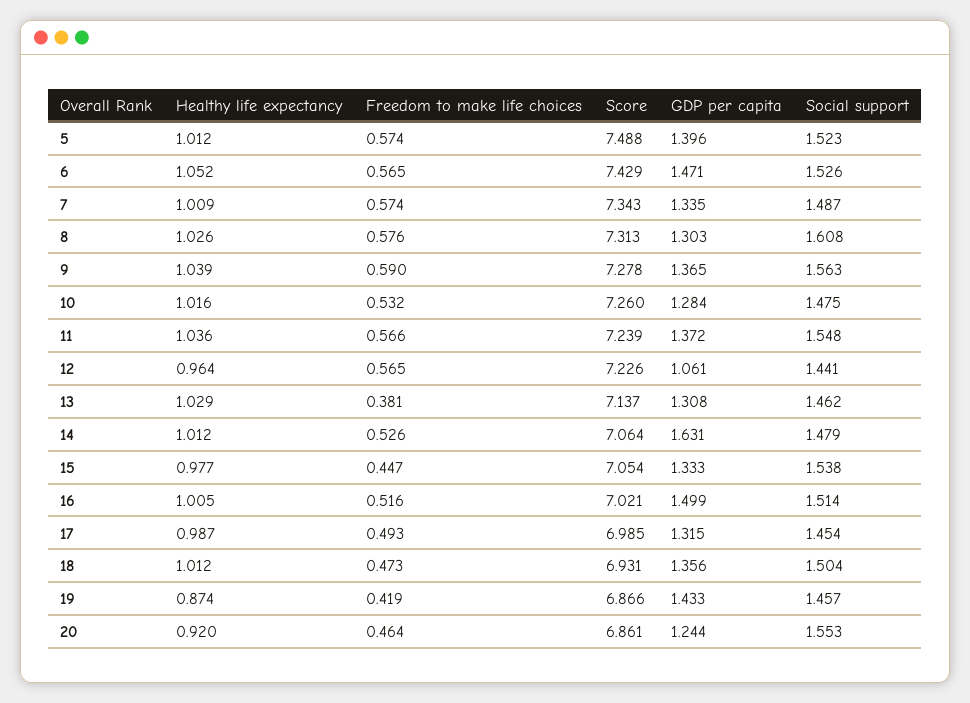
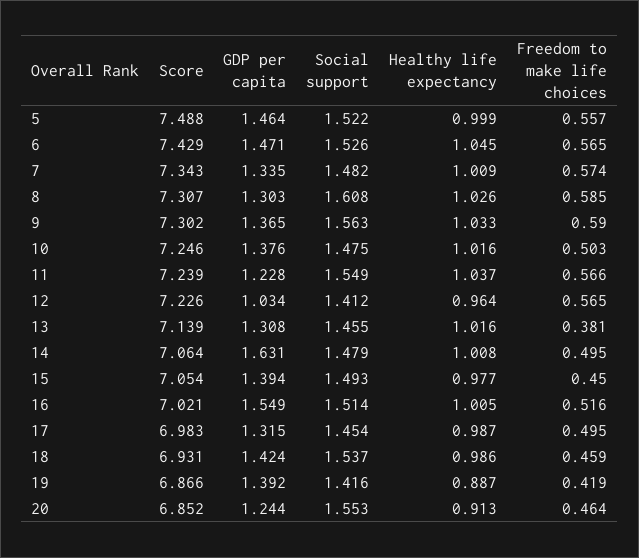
  {
    "Healthy life expectancy": {
-     "5": 1.012,
+     "5": 0.999,
-     "6": 1.052,
+     "6": 1.045,
      "7": 1.009,
      "8": 1.026,
-     "9": 1.039,
+     "9": 1.033,
      "10": 1.016,
-     "11": 1.036,
+     "11": 1.037,
      "12": 0.964,
-     "13": 1.029,
+     "13": 1.016,
-     "14": 1.012,
+     "14": 1.008,
      "15": 0.977,
      "16": 1.005,
      "17": 0.987,
-     "18": 1.012,
+     "18": 0.986,
-     "19": 0.874,
+     "19": 0.887,
-     "20": 0.92
+     "20": 0.913
    },
    "Freedom to make life choices": {
-     "5": 0.574,
+     "5": 0.557,
      "6": 0.565,
      "7": 0.574,
-     "8": 0.576,
+     "8": 0.585,
      "9": 0.59,
-     "10": 0.532,
+     "10": 0.503,
      "11": 0.566,
      "12": 0.565,
      "13": 0.381,
-     "14": 0.526,
+     "14": 0.495,
-     "15": 0.447,
+     "15": 0.45,
      "16": 0.516,
-     "17": 0.493,
+     "17": 0.495,
-     "18": 0.473,
+     "18": 0.459,
      "19": 0.419,
      "20": 0.464
    },
    "Score": {
      "5": 7.488,
      "6": 7.429,
      "7": 7.343,
-     "8": 7.313,
+     "8": 7.307,
-     "9": 7.278,
+     "9": 7.302,
-     "10": 7.26,
+     "10": 7.246,
      "11": 7.239,
      "12": 7.226,
-     "13": 7.137,
+     "13": 7.139,
      "14": 7.064,
      "15": 7.054,
      "16": 7.021,
-     "17": 6.985,
+     "17": 6.983,
      "18": 6.931,
      "19": 6.866,
-     "20": 6.861
+     "20": 6.852
    },
    "GDP per capita": {
-     "5": 1.396,
+     "5": 1.464,
      "6": 1.471,
      "7": 1.335,
      "8": 1.303,
      "9": 1.365,
-     "10": 1.284,
+     "10": 1.376,
-     "11": 1.372,
+     "11": 1.228,
-     "12": 1.061,
+     "12": 1.034,
      "13": 1.308,
      "14": 1.631,
-     "15": 1.333,
+     "15": 1.394,
-     "16": 1.499,
+     "16": 1.549,
      "17": 1.315,
-     "18": 1.356,
+     "18": 1.424,
-     "19": 1.433,
+     "19": 1.392,
      "20": 1.244
    },
    "Social support": {
-     "5": 1.523,
+     "5": 1.522,
      "6": 1.526,
-     "7": 1.487,
+     "7": 1.482,
      "8": 1.608,
      "9": 1.563,
      "10": 1.475,
-     "11": 1.548,
+     "11": 1.549,
-     "12": 1.441,
+     "12": 1.412,
-     "13": 1.462,
+     "13": 1.455,
      "14": 1.479,
-     "15": 1.538,
+     "15": 1.493,
      "16": 1.514,
      "17": 1.454,
-     "18": 1.504,
+     "18": 1.537,
-     "19": 1.457,
+     "19": 1.416,
      "20": 1.553
    }
  }

